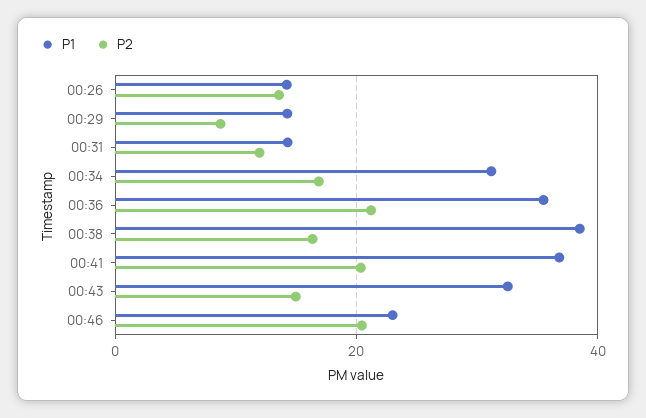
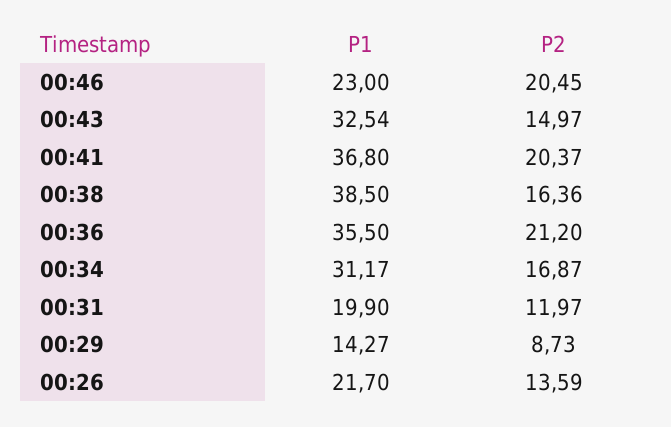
  {
    "P1": {
-     "00:26": 14,
+     "00:26": 21.7,
      "00:29": 14.27,
-     "00:31": 14,
+     "00:31": 19.9,
      "00:34": 31.17,
      "00:36": 35.5,
      "00:38": 38.5,
      "00:41": 36.8,
      "00:43": 32.54,
      "00:46": 23
    },
    "P2": {
      "00:26": 13.59,
      "00:29": 8.73,
      "00:31": 11.97,
      "00:34": 16.87,
      "00:36": 21.2,
      "00:38": 16.36,
      "00:41": 20.37,
      "00:43": 14.97,
      "00:46": 20.45
    }
  }

